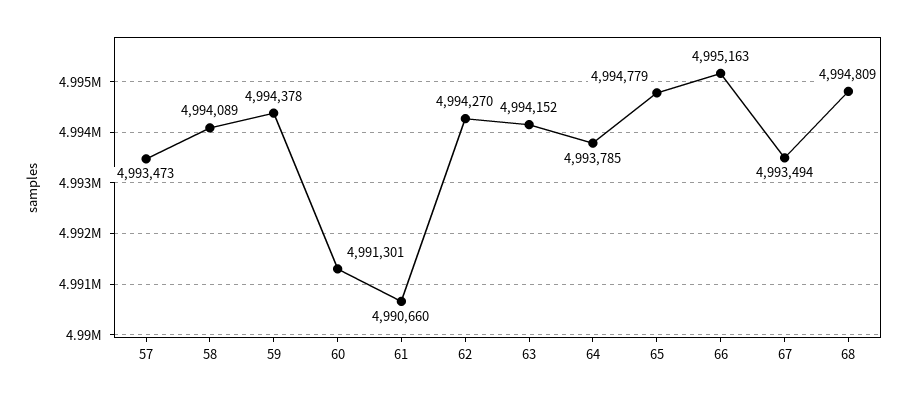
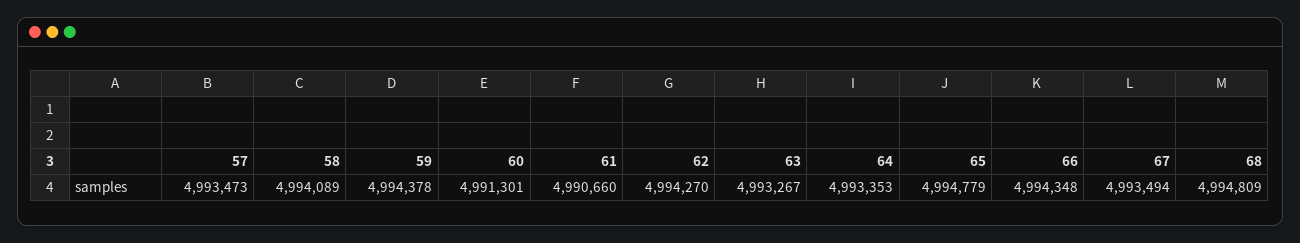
  {
    "57": 4993473,
    "58": 4994089,
    "59": 4994378,
    "60": 4991301,
    "61": 4990660,
    "62": 4994270,
-   "63": 4994152,
+   "63": 4993267,
-   "64": 4993785,
+   "64": 4993353,
    "65": 4994779,
-   "66": 4995163,
+   "66": 4994348,
    "67": 4993494,
    "68": 4994809
  }

